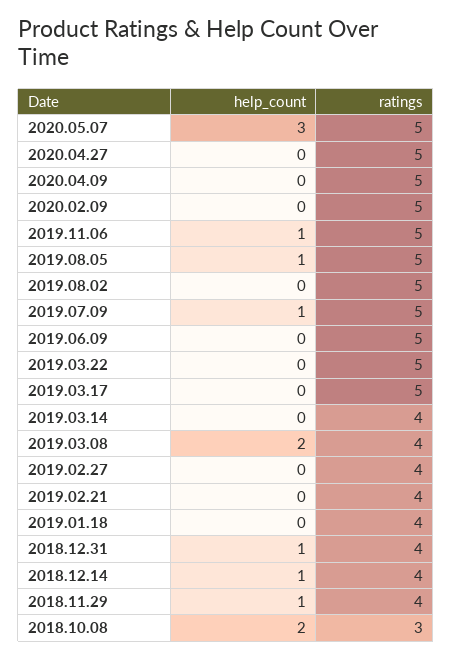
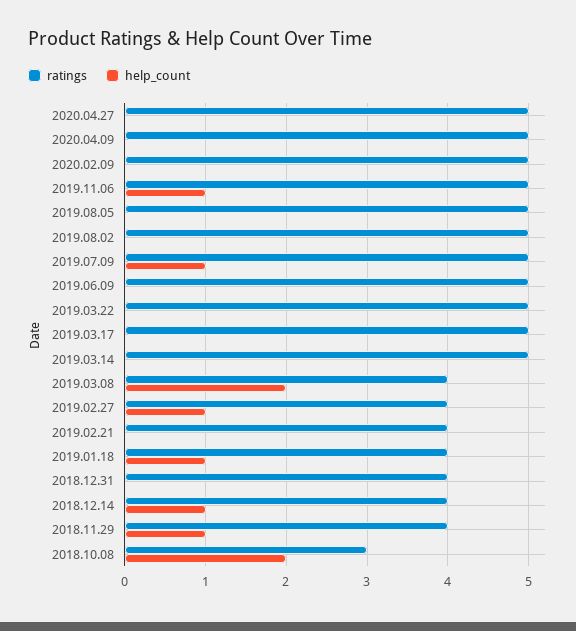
  {
    "help_count": {
-     "2020.05.07": 3,
      "2020.04.27": 0,
      "2020.04.09": 0,
      "2020.02.09": 0,
      "2019.11.06": 1,
-     "2019.08.05": 1,
+     "2019.08.05": 0,
      "2019.08.02": 0,
      "2019.07.09": 1,
      "2019.06.09": 0,
      "2019.03.22": 0,
      "2019.03.17": 0,
      "2019.03.14": 0,
      "2019.03.08": 2,
-     "2019.02.27": 0,
+     "2019.02.27": 1,
      "2019.02.21": 0,
-     "2019.01.18": 0,
+     "2019.01.18": 1,
-     "2018.12.31": 1,
+     "2018.12.31": 0,
      "2018.12.14": 1,
      "2018.11.29": 1,
      "2018.10.08": 2
    },
    "ratings": {
-     "2020.05.07": 5,
      "2020.04.27": 5,
      "2020.04.09": 5,
      "2020.02.09": 5,
      "2019.11.06": 5,
      "2019.08.05": 5,
      "2019.08.02": 5,
      "2019.07.09": 5,
      "2019.06.09": 5,
      "2019.03.22": 5,
      "2019.03.17": 5,
-     "2019.03.14": 4,
+     "2019.03.14": 5,
      "2019.03.08": 4,
      "2019.02.27": 4,
      "2019.02.21": 4,
      "2019.01.18": 4,
      "2018.12.31": 4,
      "2018.12.14": 4,
      "2018.11.29": 4,
      "2018.10.08": 3
    }
  }

